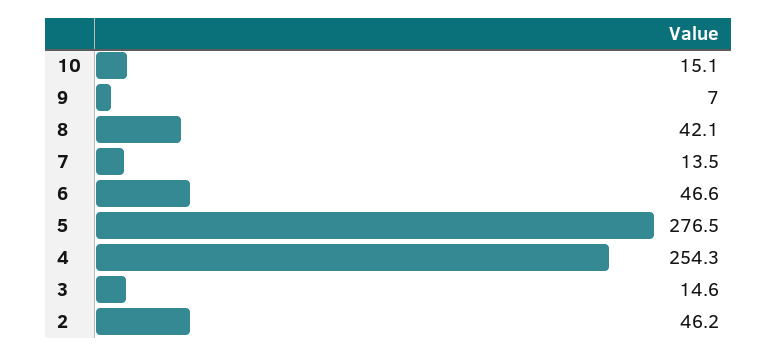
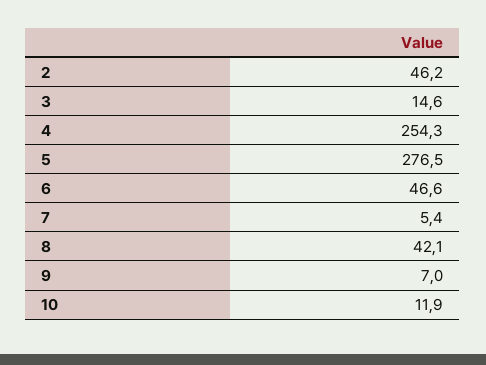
  {
-   "10": 15.1,
+   "10": 11.9,
    "9": 7,
    "8": 42.1,
-   "7": 13.5,
+   "7": 5.4,
    "6": 46.6,
    "5": 276.5,
    "4": 254.3,
    "3": 14.6,
    "2": 46.2
  }

